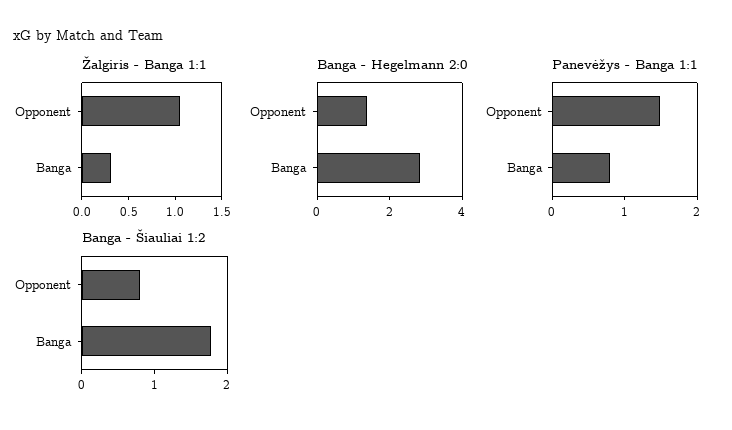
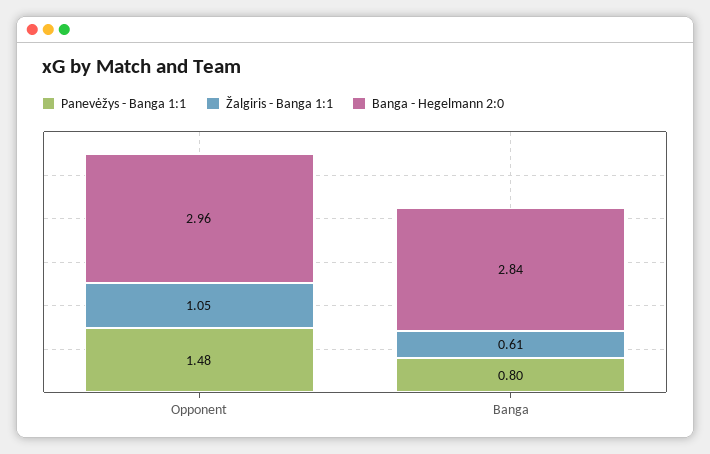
  {
    "Žalgiris - Banga 1:1": {
      "Opponent": 1.05,
-     "Banga": 0.3
+     "Banga": 0.61
    },
    "Banga - Hegelmann 2:0": {
-     "Opponent": 1.5,
+     "Opponent": 2.96,
      "Banga": 2.84
    },
    "Panevėžys - Banga 1:1": {
      "Opponent": 1.48,
      "Banga": 0.8
-   },
+   }
-   "Banga - Šiauliai 1:2": {
-     "Opponent": 0.8,
-     "Banga": 1.8
-   }
  }

